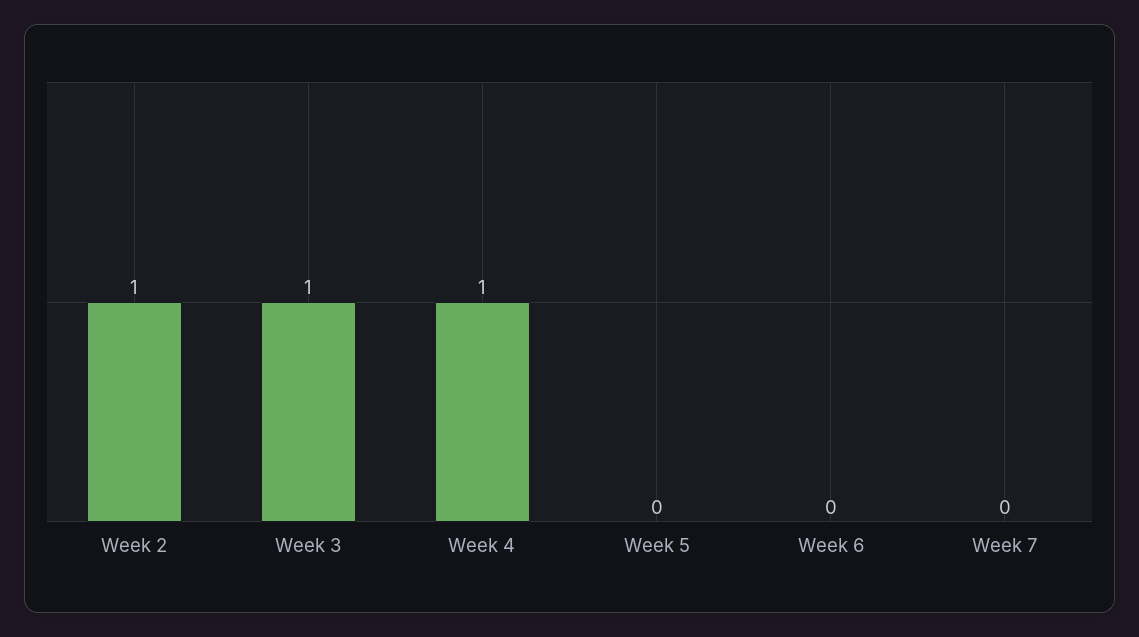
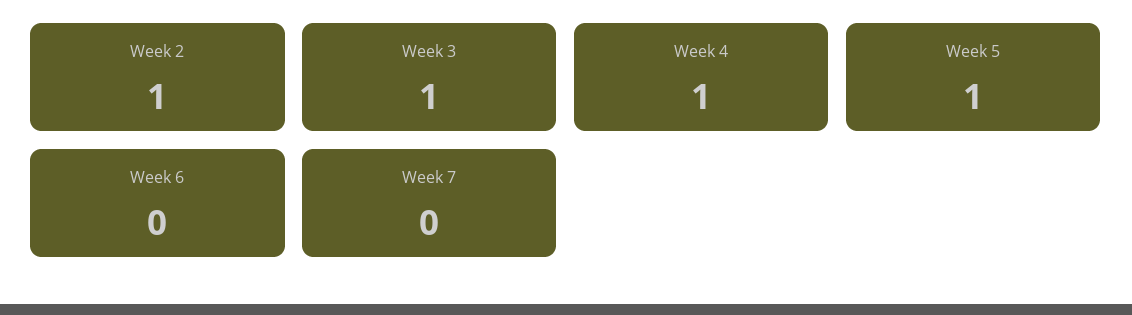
  {
    "Week 2": 1,
    "Week 3": 1,
    "Week 4": 1,
-   "Week 5": 0,
+   "Week 5": 1,
    "Week 6": 0,
    "Week 7": 0
  }

